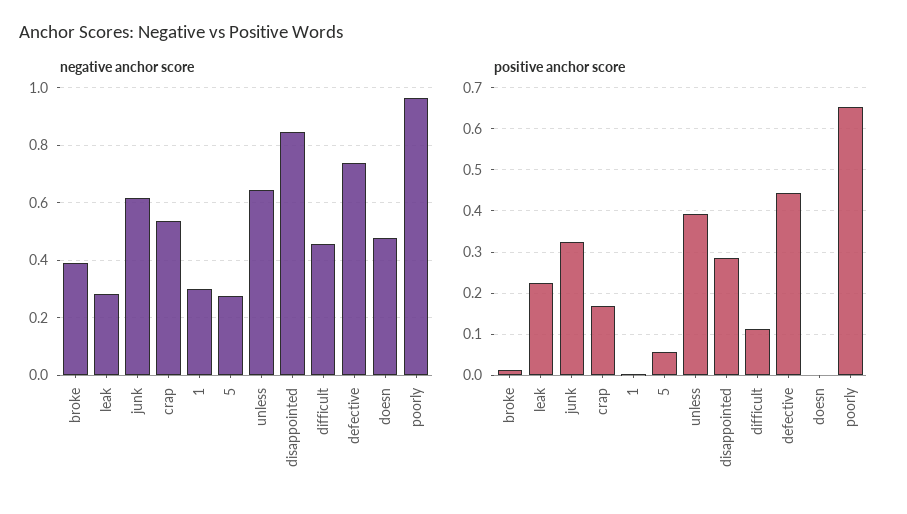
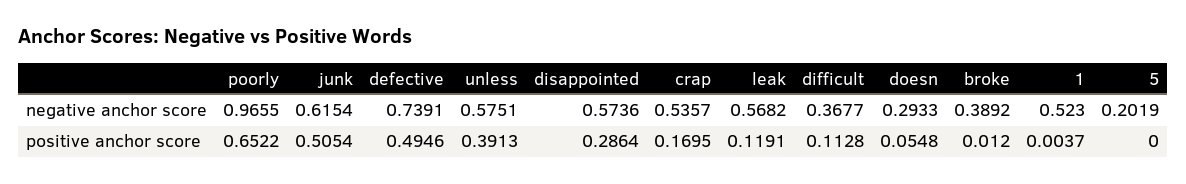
  {
    "negative anchor score": {
      "broke": 0.3892,
-     "leak": 0.275,
+     "leak": 0.5682,
      "junk": 0.6154,
      "crap": 0.5357,
-     "1": 0.3,
+     "1": 0.523,
-     "5": 0.275,
+     "5": 0.2019,
-     "unless": 0.65,
+     "unless": 0.5751,
-     "disappointed": 0.85,
+     "disappointed": 0.5736,
-     "difficult": 0.45,
+     "difficult": 0.3677,
      "defective": 0.7391,
-     "doesn": 0.475,
+     "doesn": 0.2933,
      "poorly": 0.9655
    },
    "positive anchor score": {
      "broke": 0.012,
-     "leak": 0.22,
+     "leak": 0.1191,
-     "junk": 0.32,
+     "junk": 0.5054,
      "crap": 0.1695,
      "1": 0.0037,
-     "5": 0.06,
+     "5": 0,
      "unless": 0.3913,
      "disappointed": 0.2864,
      "difficult": 0.1128,
-     "defective": 0.44,
+     "defective": 0.4946,
-     "doesn": 0,
+     "doesn": 0.0548,
      "poorly": 0.6522
    }
  }

